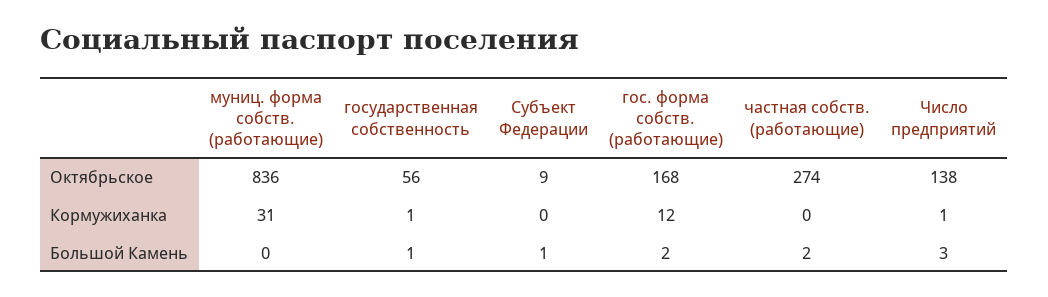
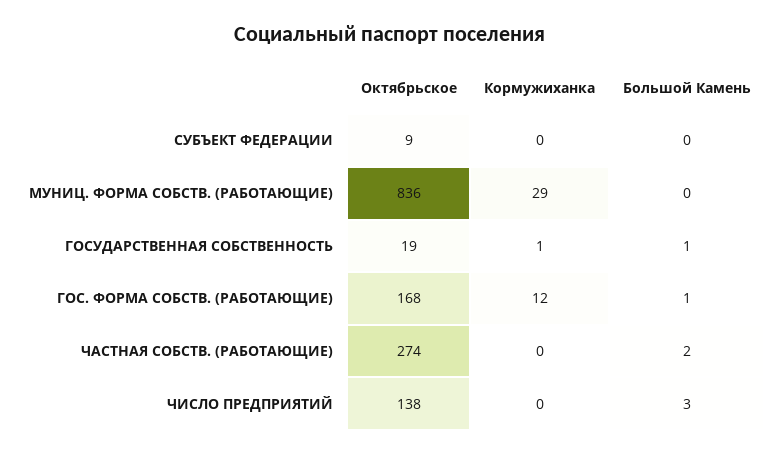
  {
    "муниц. форма собств. (работающие)": {
      "Октябрьское": 836,
-     "Кормужиханка": 31,
+     "Кормужиханка": 29,
      "Большой Камень": 0
    },
    "государственная собственность": {
-     "Октябрьское": 56,
+     "Октябрьское": 19,
      "Кормужиханка": 1,
      "Большой Камень": 1
    },
    "Субъект Федерации": {
      "Октябрьское": 9,
      "Кормужиханка": 0,
-     "Большой Камень": 1
+     "Большой Камень": 0
    },
    "гос. форма собств. (работающие)": {
      "Октябрьское": 168,
      "Кормужиханка": 12,
-     "Большой Камень": 2
+     "Большой Камень": 1
    },
    "частная собств. (работающие)": {
      "Октябрьское": 274,
      "Кормужиханка": 0,
      "Большой Камень": 2
    },
    "Число предприятий": {
      "Октябрьское": 138,
-     "Кормужиханка": 1,
+     "Кормужиханка": 0,
      "Большой Камень": 3
    }
  }

